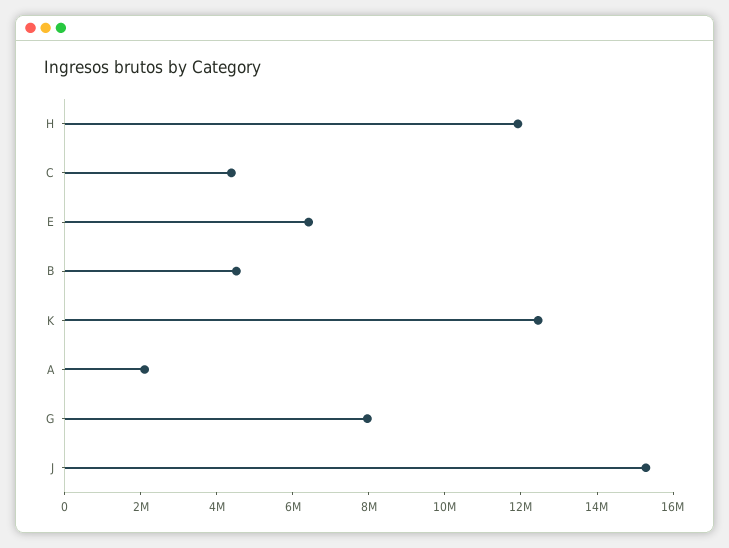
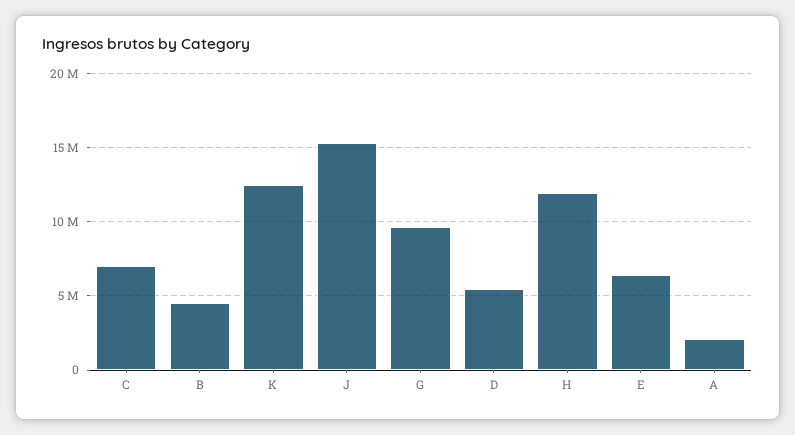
  {
    "H": 12000000,
-   "C": 4500000,
+   "C": 7000000,
    "E": 6500000,
    "B": 4500000,
    "K": 12500000,
    "A": 2000000,
-   "G": 8000000,
+   "G": 9500000,
-   "J": 15500000
+   "J": 15500000,
+   "D": 5500000
  }

